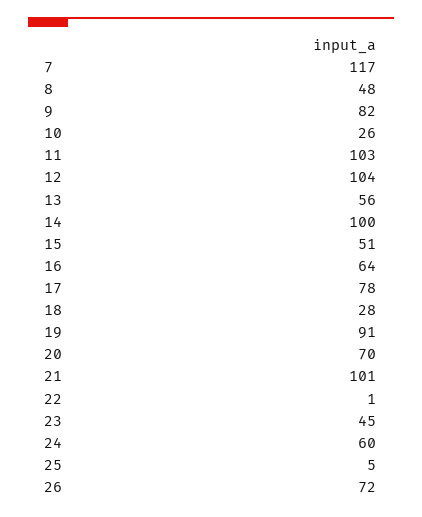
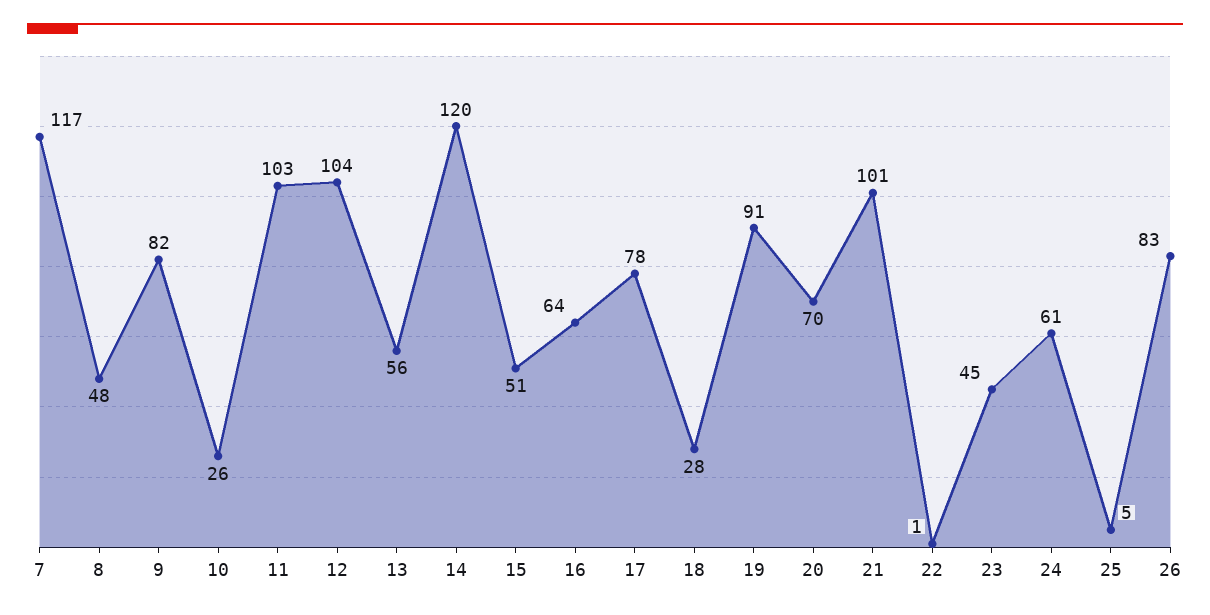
  {
    "7": 117,
    "8": 48,
    "9": 82,
    "10": 26,
    "11": 103,
    "12": 104,
    "13": 56,
-   "14": 100,
+   "14": 120,
    "15": 51,
    "16": 64,
    "17": 78,
    "18": 28,
    "19": 91,
    "20": 70,
    "21": 101,
    "22": 1,
    "23": 45,
-   "24": 60,
+   "24": 61,
    "25": 5,
-   "26": 72
+   "26": 83
  }

